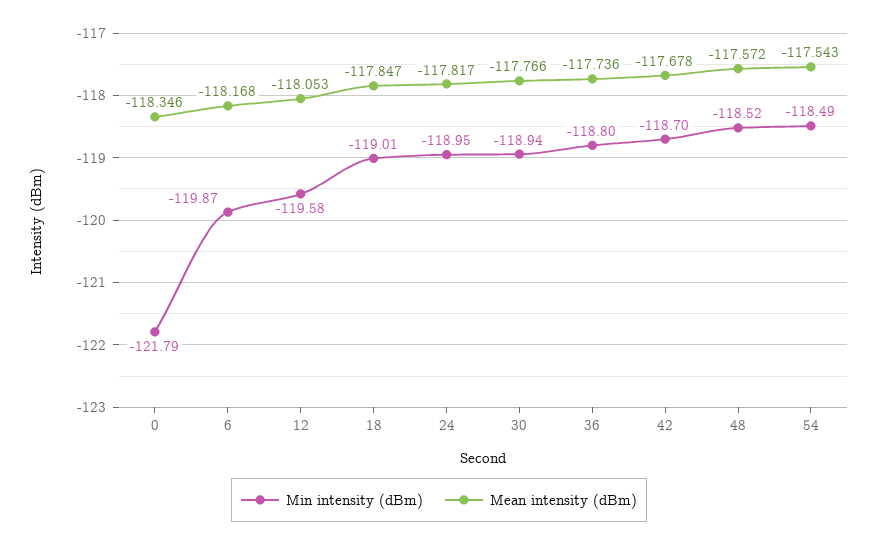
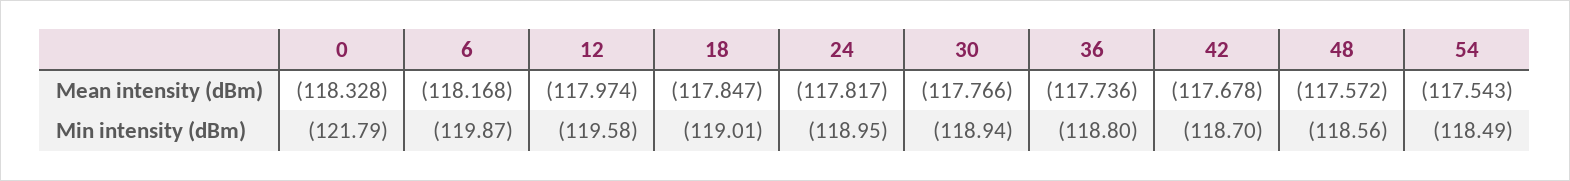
  {
    "Min intensity (dBm)": {
      "0": -121.79,
      "6": -119.87,
      "12": -119.58,
      "18": -119.01,
      "24": -118.95,
      "30": -118.94,
      "36": -118.8,
      "42": -118.7,
-     "48": -118.52,
+     "48": -118.56,
      "54": -118.49
    },
    "Mean intensity (dBm)": {
-     "0": -118.346,
+     "0": -118.328,
      "6": -118.168,
-     "12": -118.053,
+     "12": -117.974,
      "18": -117.847,
      "24": -117.817,
      "30": -117.766,
      "36": -117.736,
      "42": -117.678,
      "48": -117.572,
      "54": -117.543
    }
  }

